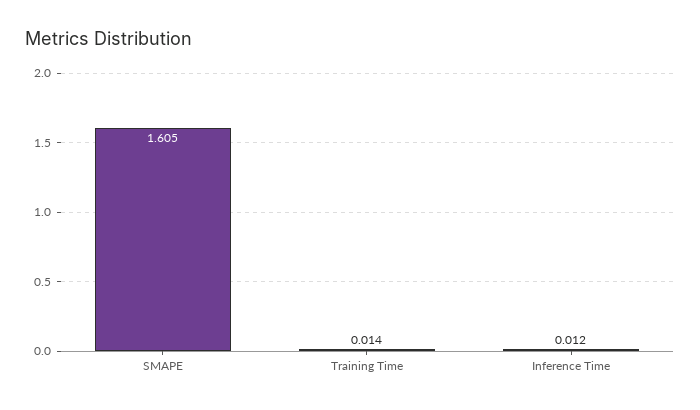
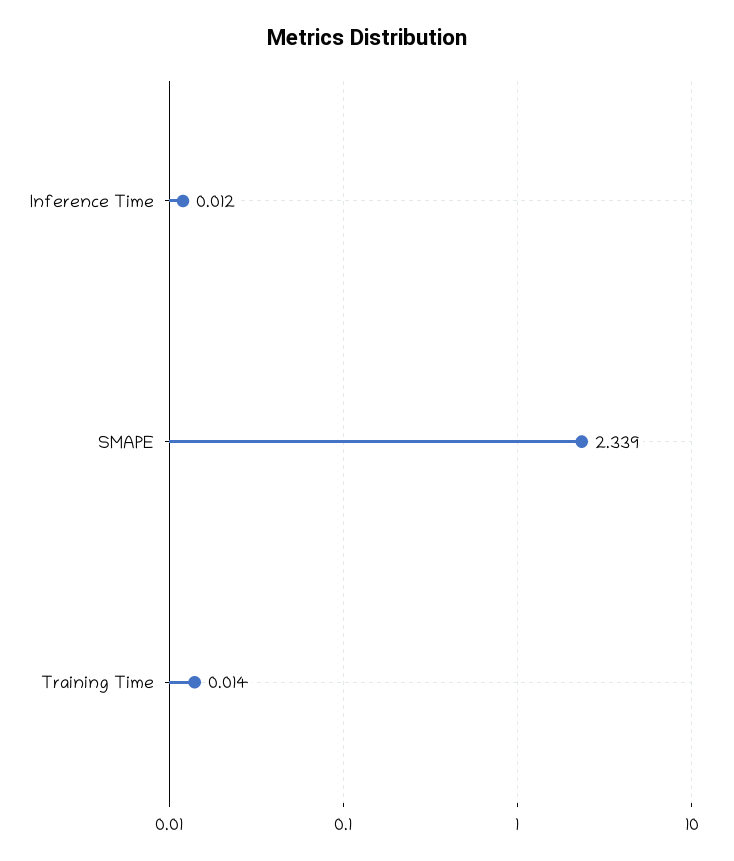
  {
-   "SMAPE": 1.605,
+   "SMAPE": 2.339,
    "Training Time": 0.014,
    "Inference Time": 0.012
  }

